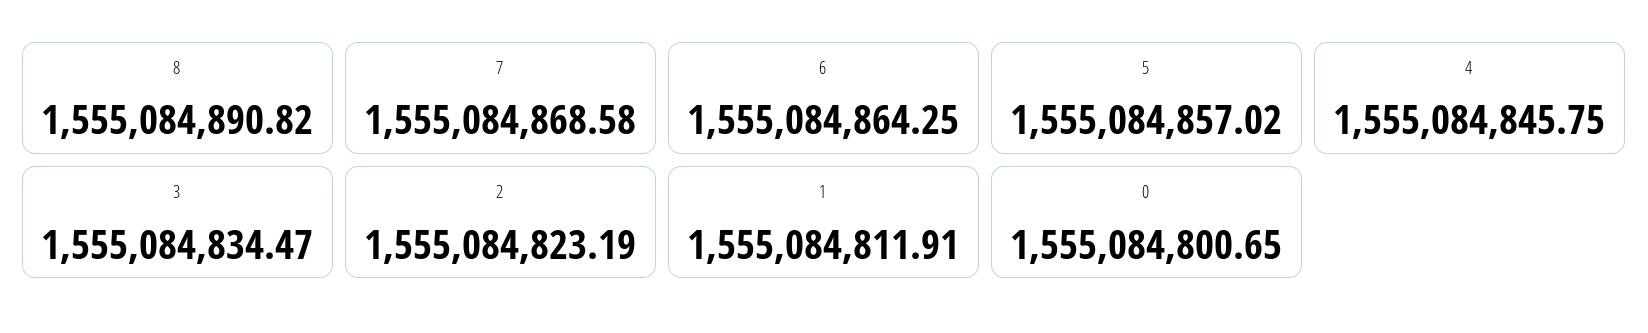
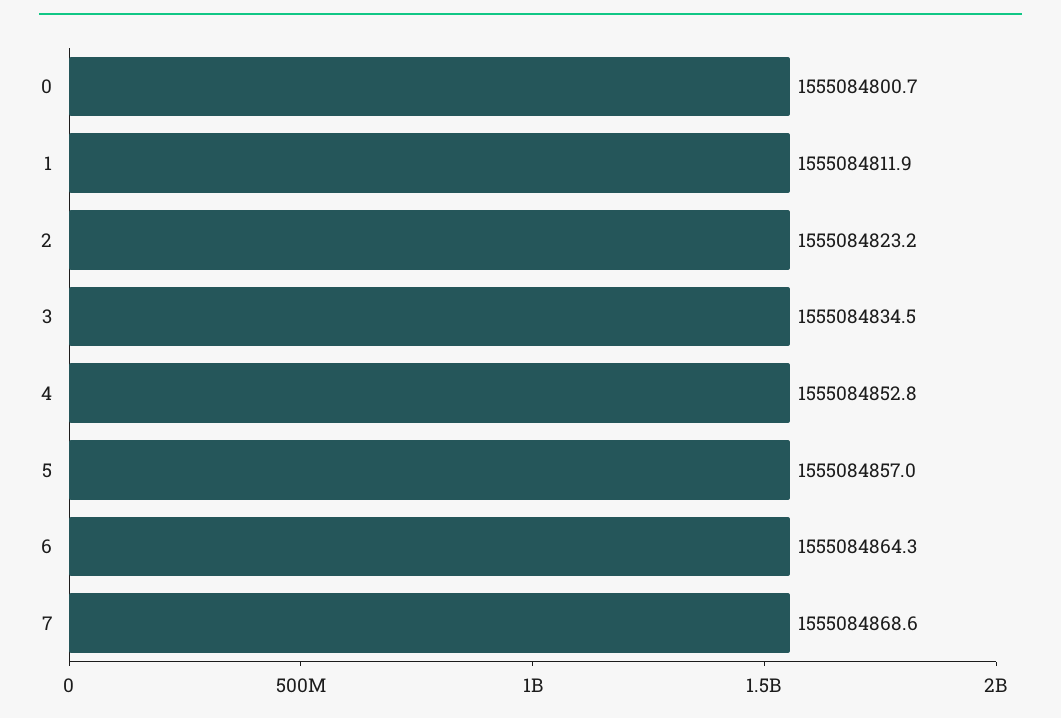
  {
-   "8": 1555084890.82,
    "7": 1555084868.58,
    "6": 1555084864.25,
    "5": 1555084857.02,
-   "4": 1555084845.75,
+   "4": 1555084852.8,
    "3": 1555084834.47,
    "2": 1555084823.19,
    "1": 1555084811.91,
    "0": 1555084800.65
  }

